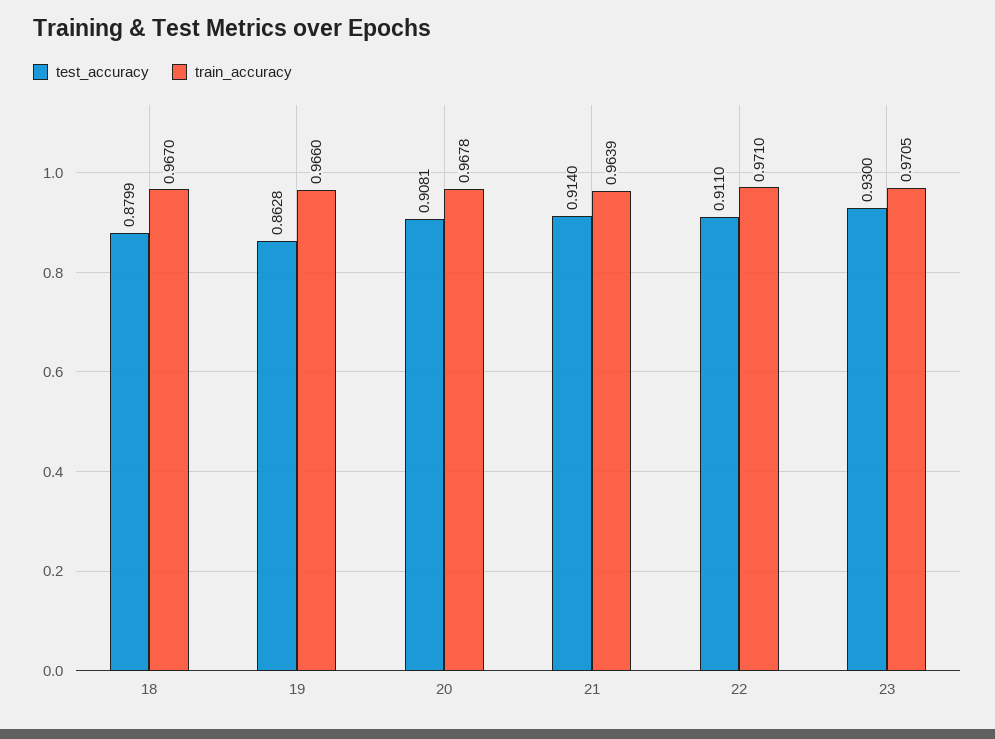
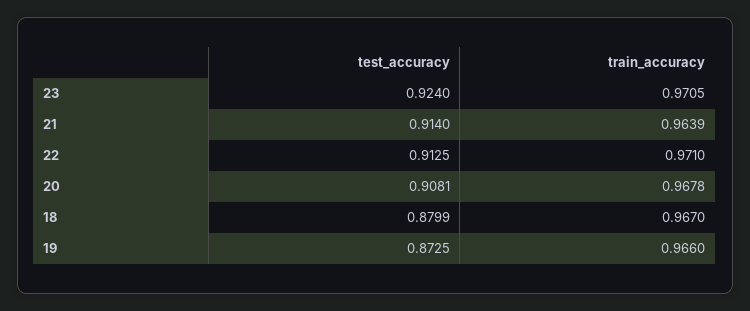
  {
    "test_accuracy": {
      "18": 0.8799,
-     "19": 0.8628,
+     "19": 0.8725,
      "20": 0.9081,
      "21": 0.914,
-     "22": 0.911,
+     "22": 0.9125,
-     "23": 0.93
+     "23": 0.924
    },
    "train_accuracy": {
      "18": 0.967,
      "19": 0.966,
      "20": 0.9678,
      "21": 0.9639,
      "22": 0.971,
      "23": 0.9705
    }
  }

